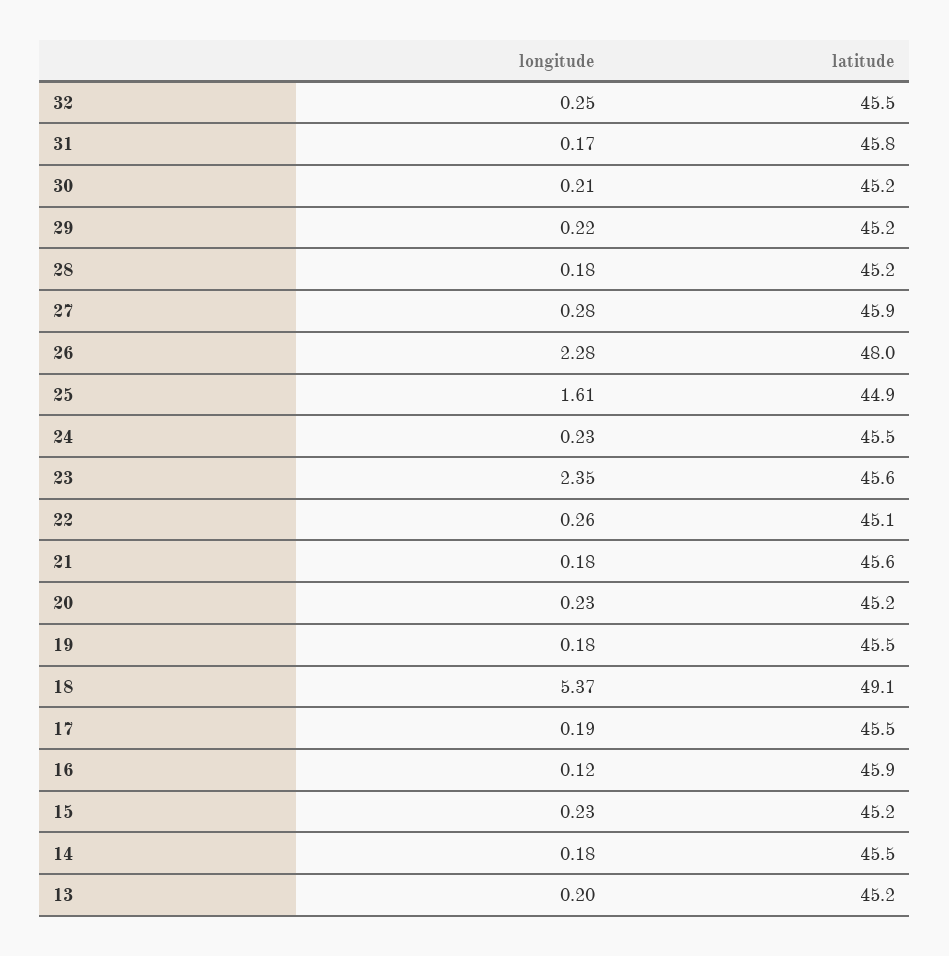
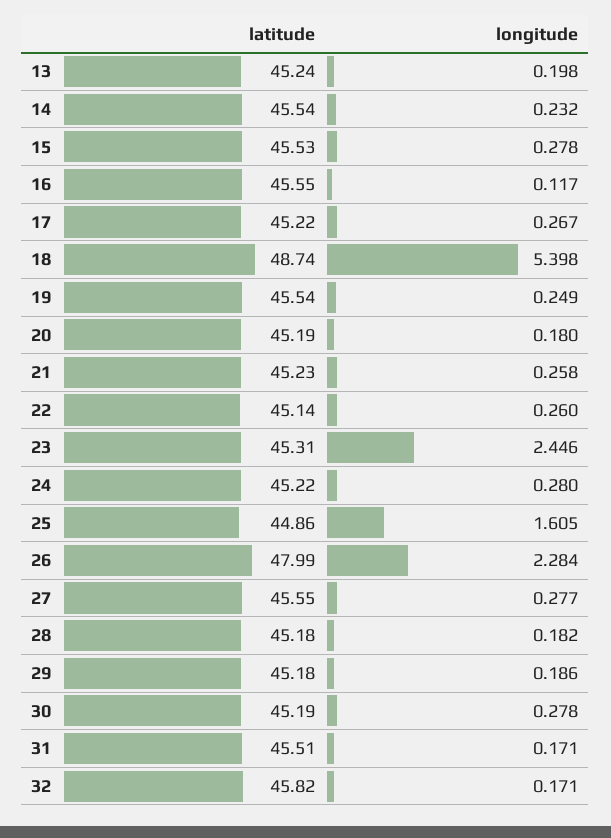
  {
    "longitude": {
-     "32": 0.25,
+     "32": 0.171,
      "31": 0.171,
-     "30": 0.21,
+     "30": 0.278,
-     "29": 0.22,
+     "29": 0.186,
      "28": 0.182,
      "27": 0.277,
      "26": 2.284,
      "25": 1.605,
-     "24": 0.23,
+     "24": 0.28,
-     "23": 2.35,
+     "23": 2.446,
      "22": 0.26,
-     "21": 0.18,
+     "21": 0.258,
-     "20": 0.23,
+     "20": 0.18,
-     "19": 0.18,
+     "19": 0.249,
-     "18": 5.37,
+     "18": 5.398,
-     "17": 0.19,
+     "17": 0.267,
      "16": 0.117,
-     "15": 0.23,
+     "15": 0.278,
-     "14": 0.18,
+     "14": 0.232,
      "13": 0.198
    },
    "latitude": {
-     "32": 45.5,
+     "32": 45.82,
-     "31": 45.8,
+     "31": 45.51,
      "30": 45.19,
      "29": 45.18,
      "28": 45.18,
-     "27": 45.9,
+     "27": 45.55,
      "26": 47.99,
      "25": 44.86,
-     "24": 45.5,
+     "24": 45.22,
-     "23": 45.6,
+     "23": 45.31,
      "22": 45.14,
-     "21": 45.6,
+     "21": 45.23,
      "20": 45.19,
      "19": 45.54,
-     "18": 49.1,
+     "18": 48.74,
-     "17": 45.5,
+     "17": 45.22,
-     "16": 45.9,
+     "16": 45.55,
-     "15": 45.2,
+     "15": 45.53,
      "14": 45.54,
      "13": 45.24
    }
  }

